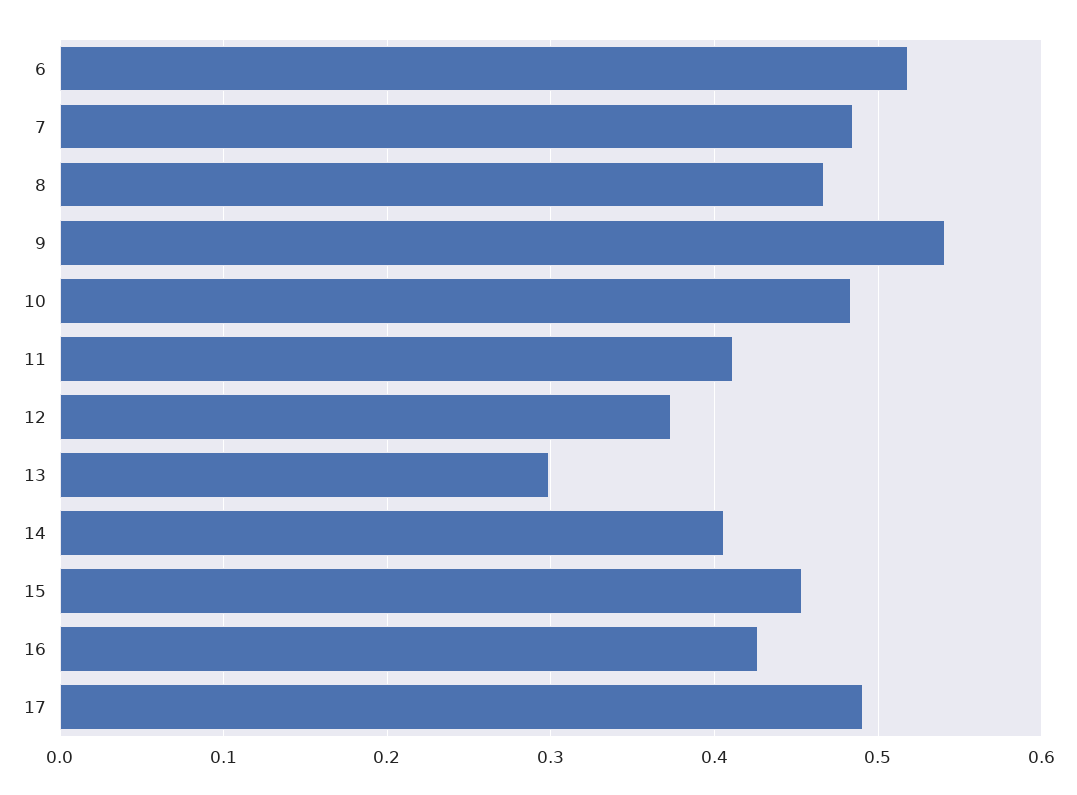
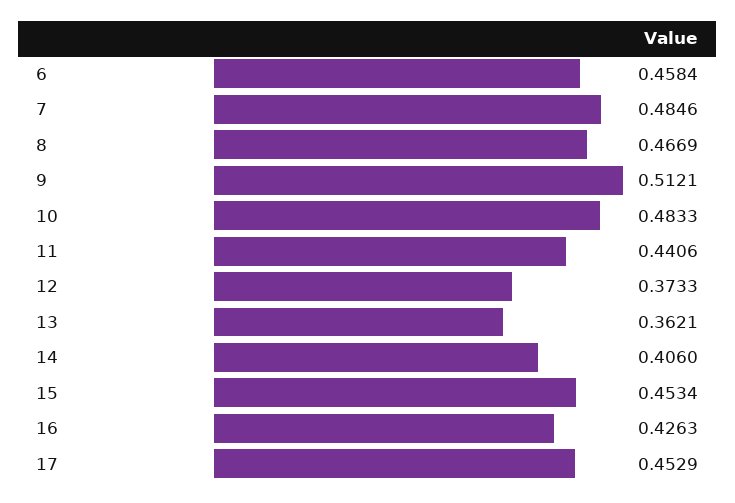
  {
-   "6": 0.52,
+   "6": 0.4584,
    "7": 0.4846,
    "8": 0.4669,
-   "9": 0.54,
+   "9": 0.5121,
    "10": 0.4833,
-   "11": 0.41,
+   "11": 0.4406,
    "12": 0.3733,
-   "13": 0.3,
+   "13": 0.3621,
    "14": 0.406,
    "15": 0.4534,
    "16": 0.4263,
-   "17": 0.49
+   "17": 0.4529
  }

